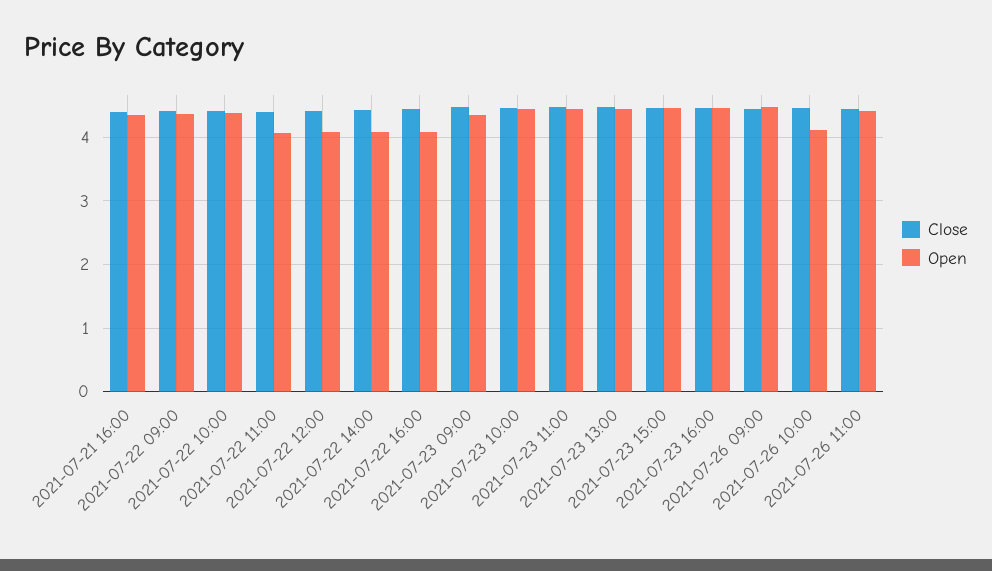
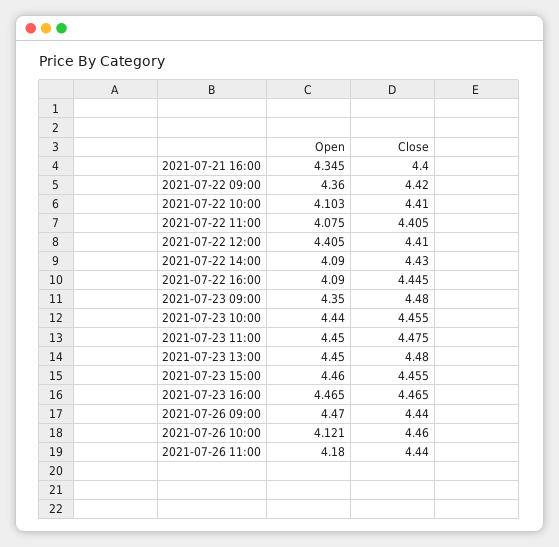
  {
    "Close": {
      "2021-07-21 16:00": 4.4,
      "2021-07-22 09:00": 4.42,
      "2021-07-22 10:00": 4.41,
      "2021-07-22 11:00": 4.405,
      "2021-07-22 12:00": 4.41,
      "2021-07-22 14:00": 4.43,
      "2021-07-22 16:00": 4.445,
      "2021-07-23 09:00": 4.48,
      "2021-07-23 10:00": 4.455,
      "2021-07-23 11:00": 4.475,
      "2021-07-23 13:00": 4.48,
      "2021-07-23 15:00": 4.455,
      "2021-07-23 16:00": 4.465,
      "2021-07-26 09:00": 4.44,
      "2021-07-26 10:00": 4.46,
      "2021-07-26 11:00": 4.44
    },
    "Open": {
      "2021-07-21 16:00": 4.345,
      "2021-07-22 09:00": 4.36,
-     "2021-07-22 10:00": 4.4,
+     "2021-07-22 10:00": 4.103,
      "2021-07-22 11:00": 4.075,
-     "2021-07-22 12:00": 4.1,
+     "2021-07-22 12:00": 4.405,
      "2021-07-22 14:00": 4.09,
      "2021-07-22 16:00": 4.09,
      "2021-07-23 09:00": 4.35,
      "2021-07-23 10:00": 4.44,
      "2021-07-23 11:00": 4.45,
      "2021-07-23 13:00": 4.45,
      "2021-07-23 15:00": 4.46,
      "2021-07-23 16:00": 4.465,
      "2021-07-26 09:00": 4.47,
      "2021-07-26 10:00": 4.121,
-     "2021-07-26 11:00": 4.4
+     "2021-07-26 11:00": 4.18
    }
  }

